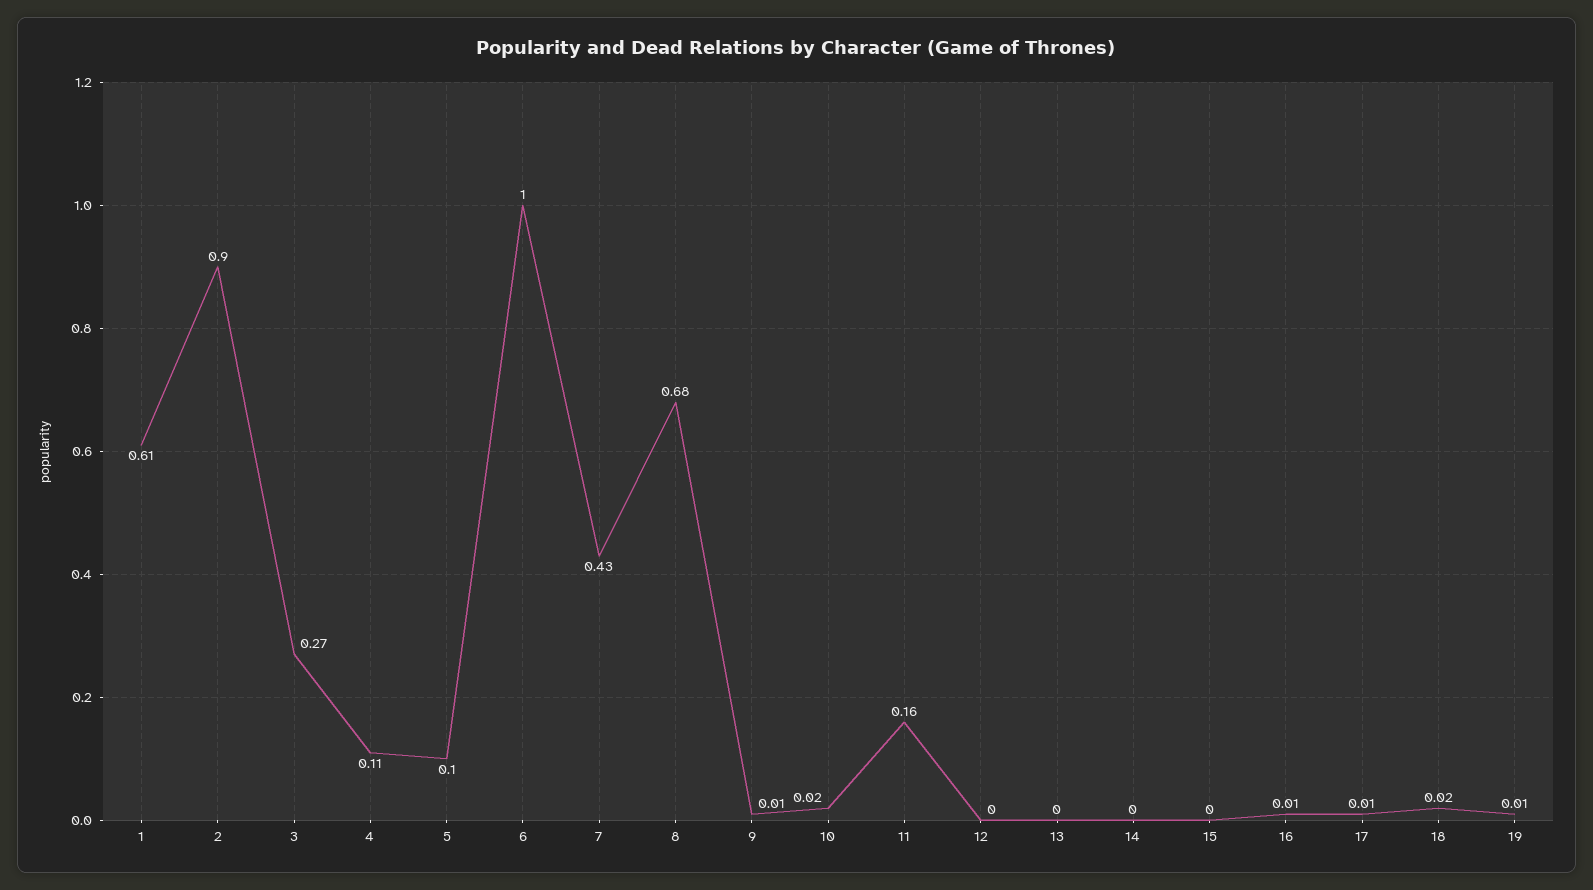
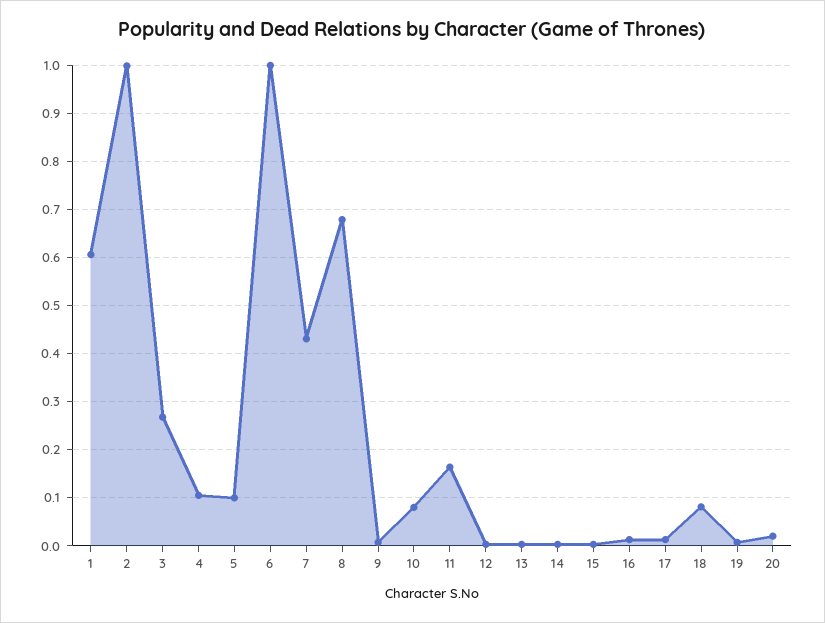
  {
    "1": 0.61,
-   "2": 0.9,
+   "2": 1,
    "3": 0.27,
    "4": 0.11,
    "5": 0.1,
    "6": 1,
    "7": 0.43,
    "8": 0.68,
    "9": 0.01,
-   "10": 0.02,
+   "10": 0.08,
    "11": 0.16,
    "12": 0,
    "13": 0,
    "14": 0,
    "15": 0,
    "16": 0.01,
    "17": 0.01,
-   "18": 0.02,
+   "18": 0.08,
-   "19": 0.01
+   "19": 0.01,
+   "20": 0.02
  }

